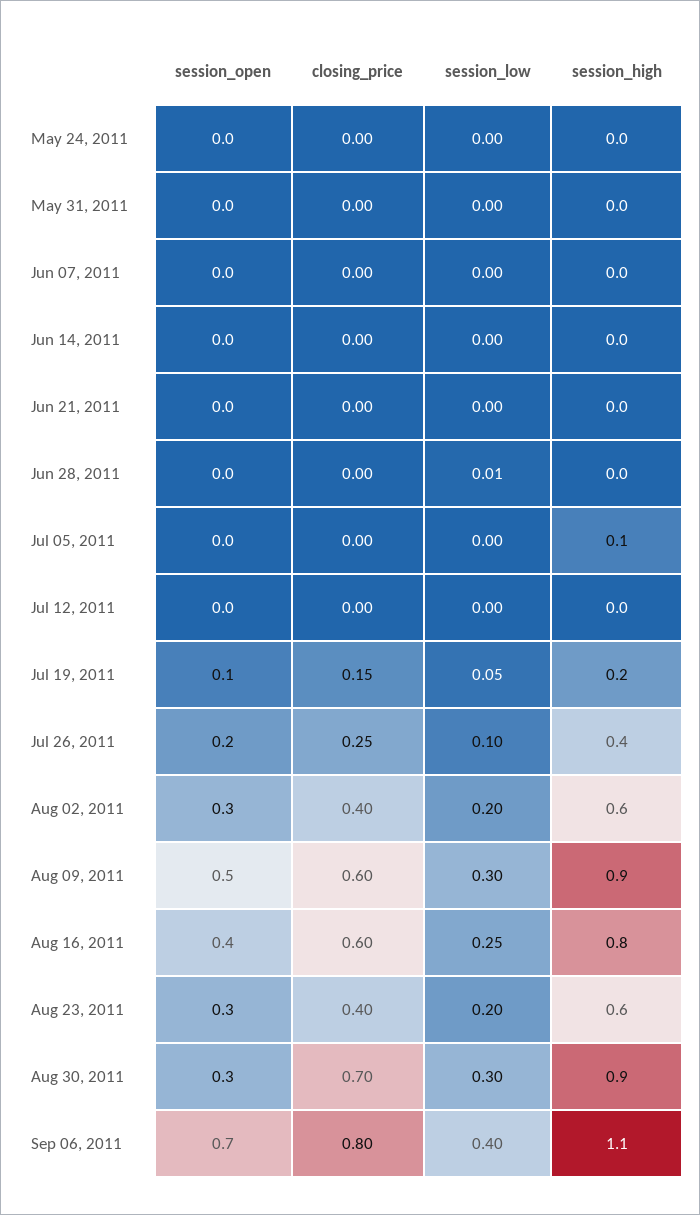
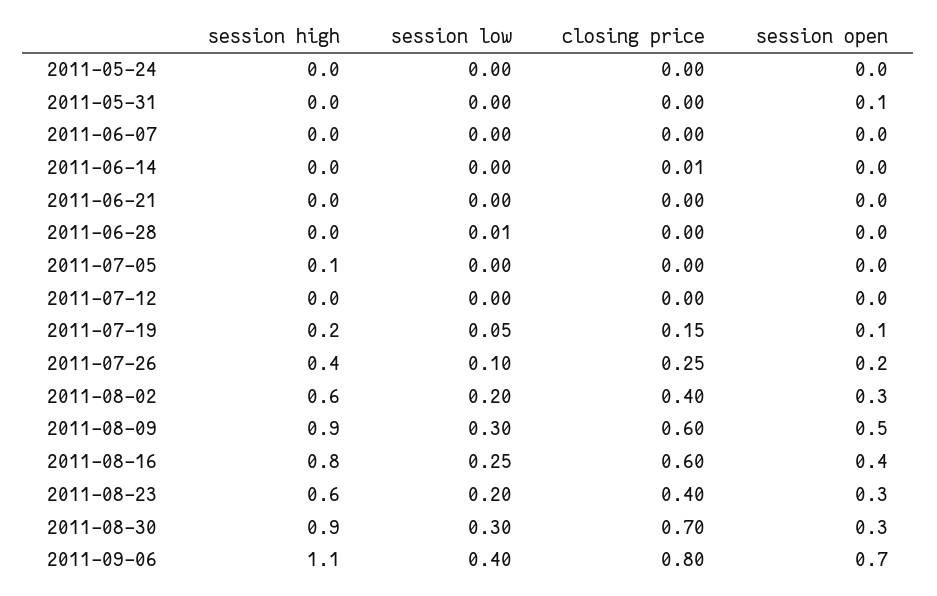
  {
    "session_open": {
      "May 24, 2011": 0,
-     "May 31, 2011": 0,
+     "May 31, 2011": 0.1,
      "Jun 07, 2011": 0,
      "Jun 14, 2011": 0,
      "Jun 21, 2011": 0,
      "Jun 28, 2011": 0,
      "Jul 05, 2011": 0,
      "Jul 12, 2011": 0,
      "Jul 19, 2011": 0.1,
      "Jul 26, 2011": 0.2,
      "Aug 02, 2011": 0.3,
      "Aug 09, 2011": 0.5,
      "Aug 16, 2011": 0.4,
      "Aug 23, 2011": 0.3,
      "Aug 30, 2011": 0.3,
      "Sep 06, 2011": 0.7
    },
    "closing_price": {
      "May 24, 2011": 0,
      "May 31, 2011": 0,
      "Jun 07, 2011": 0,
-     "Jun 14, 2011": 0,
+     "Jun 14, 2011": 0.01,
      "Jun 21, 2011": 0,
      "Jun 28, 2011": 0,
      "Jul 05, 2011": 0,
      "Jul 12, 2011": 0,
      "Jul 19, 2011": 0.15,
      "Jul 26, 2011": 0.25,
      "Aug 02, 2011": 0.4,
      "Aug 09, 2011": 0.6,
      "Aug 16, 2011": 0.6,
      "Aug 23, 2011": 0.4,
      "Aug 30, 2011": 0.7,
      "Sep 06, 2011": 0.8
    },
    "session_low": {
      "May 24, 2011": 0,
      "May 31, 2011": 0,
      "Jun 07, 2011": 0,
      "Jun 14, 2011": 0,
      "Jun 21, 2011": 0,
      "Jun 28, 2011": 0.01,
      "Jul 05, 2011": 0,
      "Jul 12, 2011": 0,
      "Jul 19, 2011": 0.05,
      "Jul 26, 2011": 0.1,
      "Aug 02, 2011": 0.2,
      "Aug 09, 2011": 0.3,
      "Aug 16, 2011": 0.25,
      "Aug 23, 2011": 0.2,
      "Aug 30, 2011": 0.3,
      "Sep 06, 2011": 0.4
    },
    "session_high": {
      "May 24, 2011": 0,
      "May 31, 2011": 0,
      "Jun 07, 2011": 0,
      "Jun 14, 2011": 0,
      "Jun 21, 2011": 0,
      "Jun 28, 2011": 0,
      "Jul 05, 2011": 0.1,
      "Jul 12, 2011": 0,
      "Jul 19, 2011": 0.2,
      "Jul 26, 2011": 0.4,
      "Aug 02, 2011": 0.6,
      "Aug 09, 2011": 0.9,
      "Aug 16, 2011": 0.8,
      "Aug 23, 2011": 0.6,
      "Aug 30, 2011": 0.9,
      "Sep 06, 2011": 1.1
    }
  }

